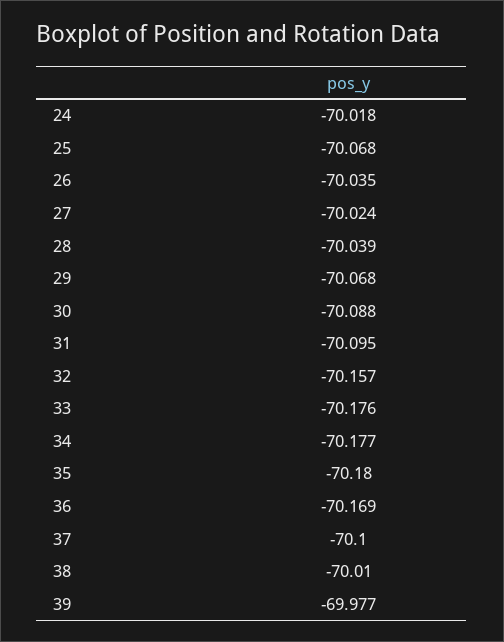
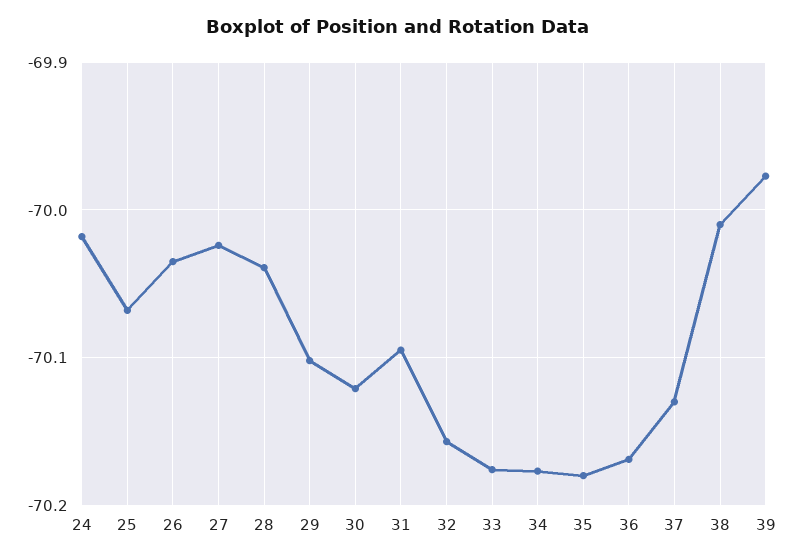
  {
    "24": -70.018,
    "25": -70.068,
    "26": -70.035,
    "27": -70.024,
    "28": -70.039,
-   "29": -70.068,
+   "29": -70.1,
-   "30": -70.088,
+   "30": -70.12,
    "31": -70.095,
    "32": -70.157,
    "33": -70.176,
    "34": -70.177,
    "35": -70.18,
    "36": -70.169,
-   "37": -70.1,
+   "37": -70.13,
    "38": -70.01,
    "39": -69.977
  }

